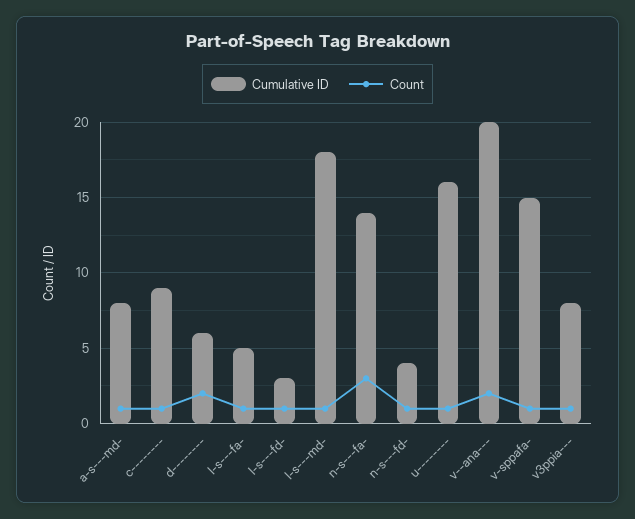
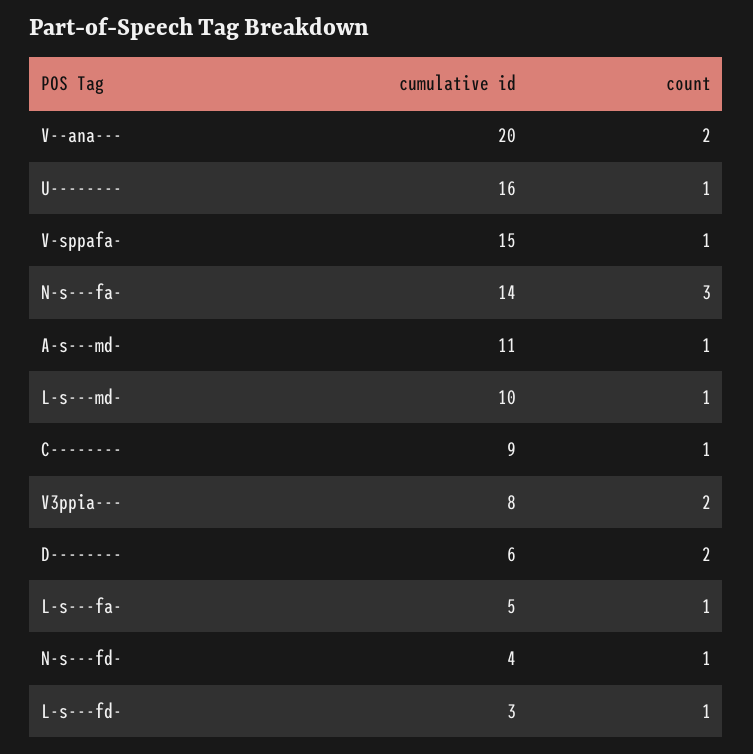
  {
    "Cumulative ID": {
-     "a-s---md-": 8,
+     "a-s---md-": 11,
      "c--------": 9,
      "d--------": 6,
      "l-s---fa-": 5,
      "l-s---fd-": 3,
-     "l-s---md-": 18,
+     "l-s---md-": 10,
      "n-s---fa-": 14,
      "n-s---fd-": 4,
      "u--------": 16,
      "v--ana---": 20,
      "v-sppafa-": 15,
      "v3ppia---": 8
    },
    "Count": {
      "a-s---md-": 1,
      "c--------": 1,
      "d--------": 2,
      "l-s---fa-": 1,
      "l-s---fd-": 1,
      "l-s---md-": 1,
      "n-s---fa-": 3,
      "n-s---fd-": 1,
      "u--------": 1,
      "v--ana---": 2,
      "v-sppafa-": 1,
-     "v3ppia---": 1
+     "v3ppia---": 2
    }
  }

